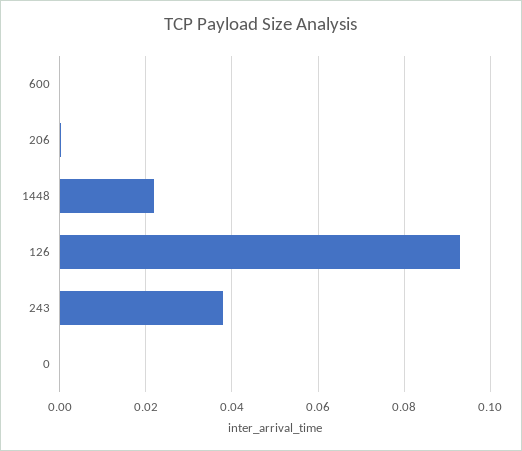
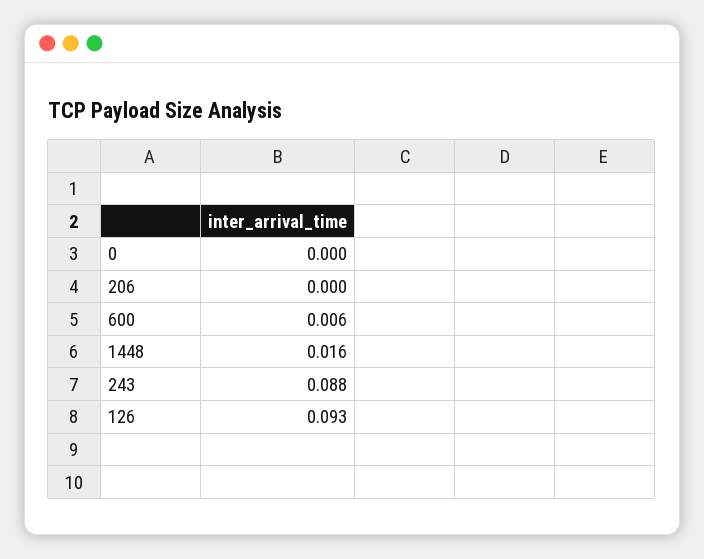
  {
-   "600": 0,
+   "600": 0.006,
    "206": 0,
-   "1448": 0.022,
+   "1448": 0.016,
    "126": 0.093,
-   "243": 0.038,
+   "243": 0.088,
    "0": 0
  }

